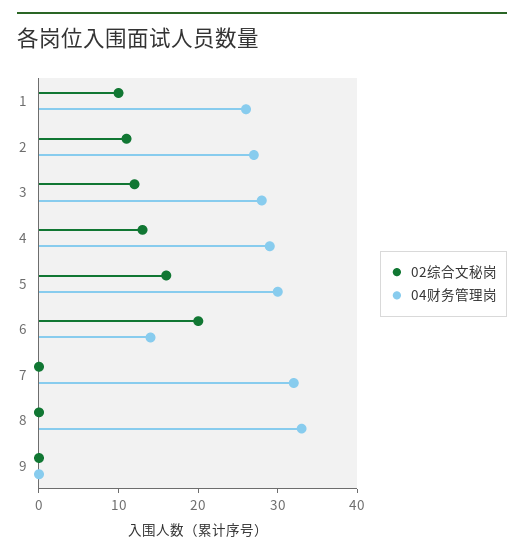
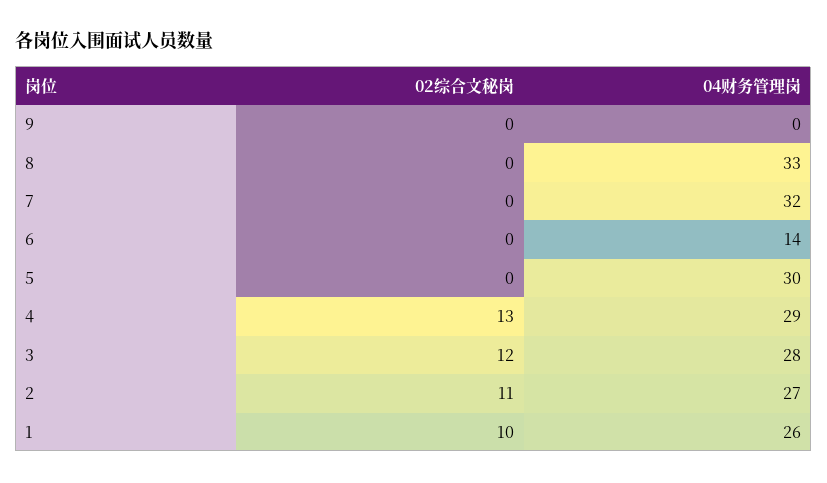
  {
    "02综合文秘岗": {
      "1": 10,
      "2": 11,
      "3": 12,
      "4": 13,
-     "5": 15,
+     "5": 0,
-     "6": 20,
+     "6": 0,
      "7": 0,
      "8": 0,
      "9": 0
    },
    "04财务管理岗": {
      "1": 26,
      "2": 27,
      "3": 28,
      "4": 29,
      "5": 30,
      "6": 14,
      "7": 32,
      "8": 33,
      "9": 0
    }
  }

